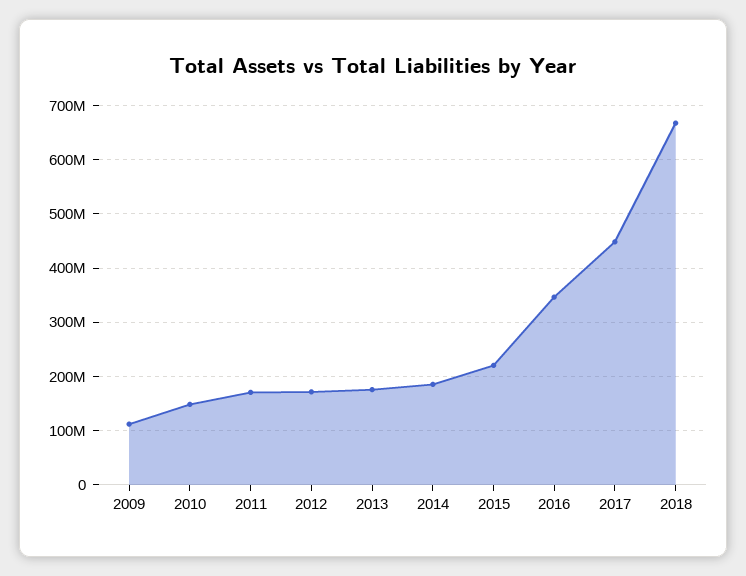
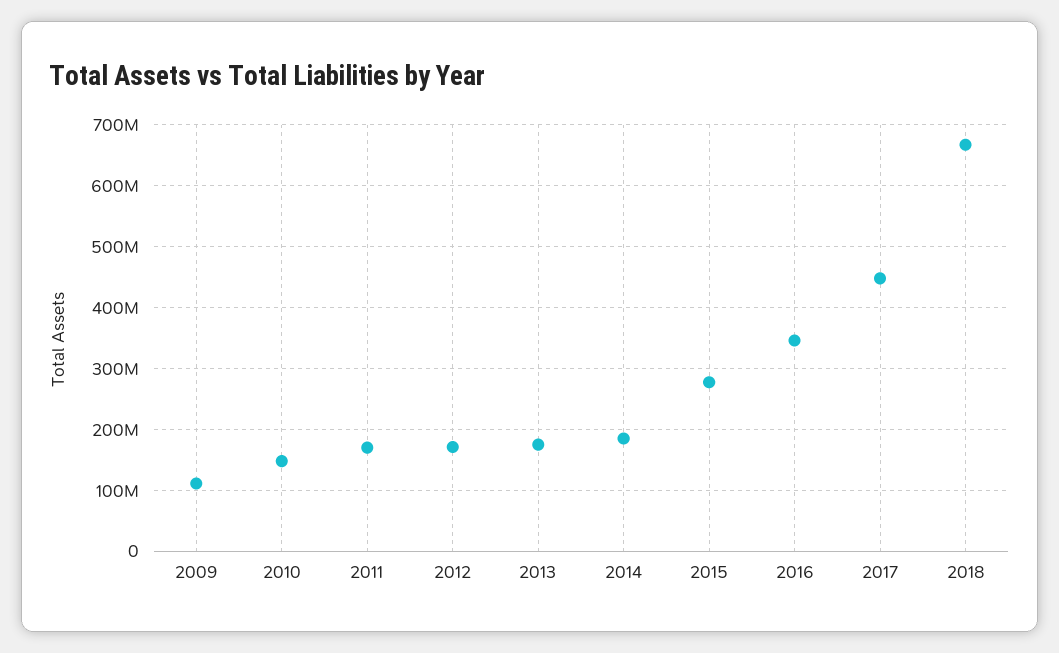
  {
    "2009": 110000000,
    "2010": 150000000,
    "2011": 170000000,
    "2012": 170000000,
    "2013": 180000000,
    "2014": 190000000,
-   "2015": 220000000,
+   "2015": 280000000,
    "2016": 350000000,
    "2017": 450000000,
    "2018": 670000000
  }

